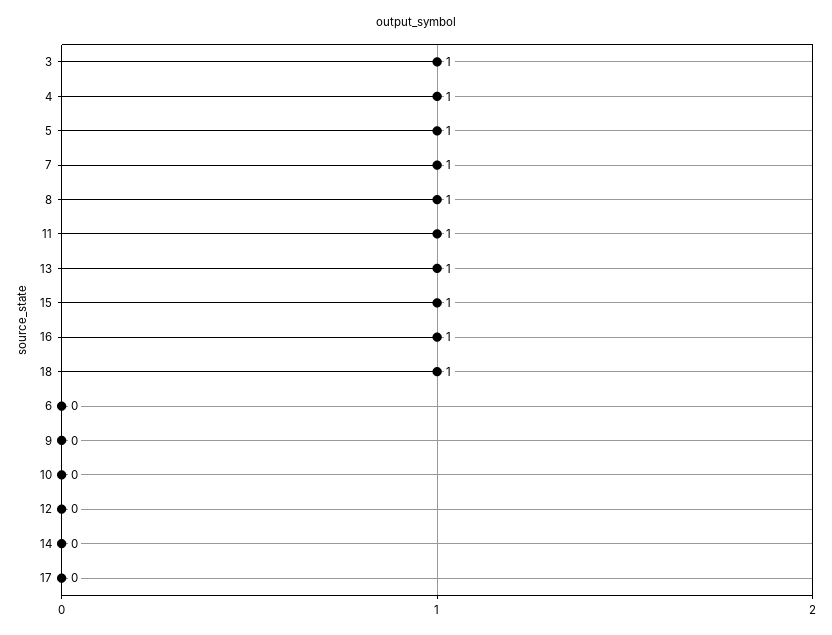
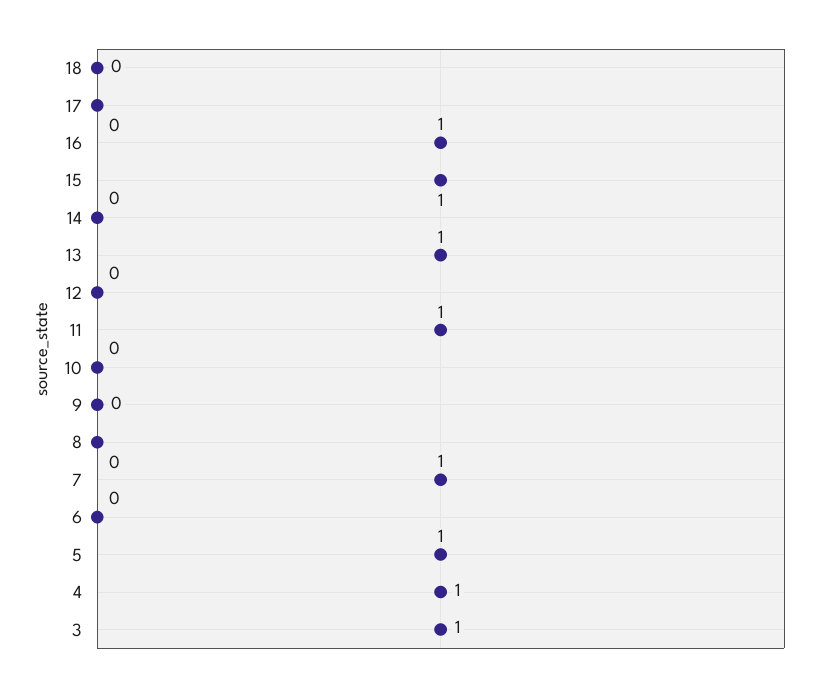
  {
    "3": 1,
    "4": 1,
    "5": 1,
    "7": 1,
-   "8": 1,
+   "8": 0,
    "11": 1,
    "13": 1,
    "15": 1,
    "16": 1,
-   "18": 1,
+   "18": 0,
    "6": 0,
    "9": 0,
    "10": 0,
    "12": 0,
    "14": 0,
    "17": 0
  }

